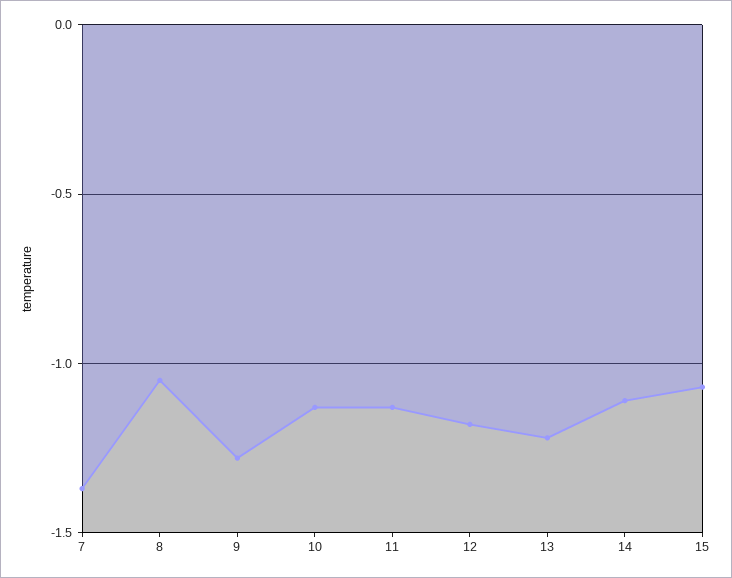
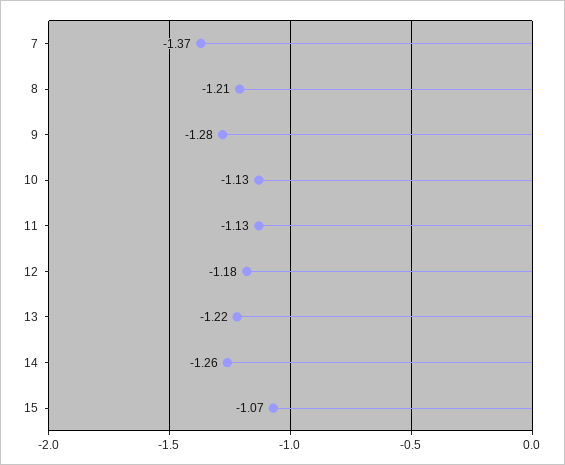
  {
    "7": -1.37,
-   "8": -1.05,
+   "8": -1.21,
    "9": -1.28,
    "10": -1.13,
    "11": -1.13,
    "12": -1.18,
    "13": -1.22,
-   "14": -1.1,
+   "14": -1.26,
    "15": -1.07
  }

